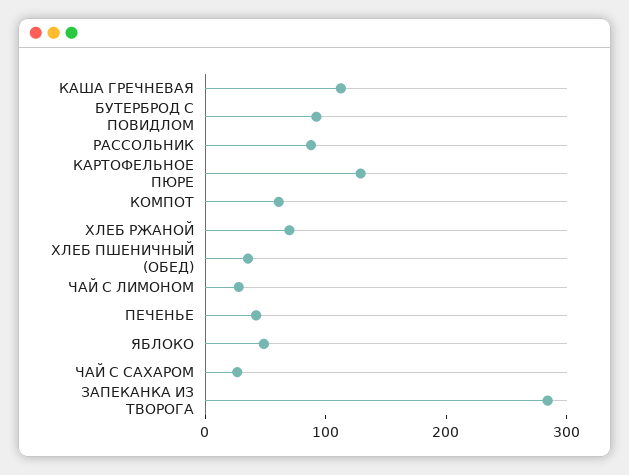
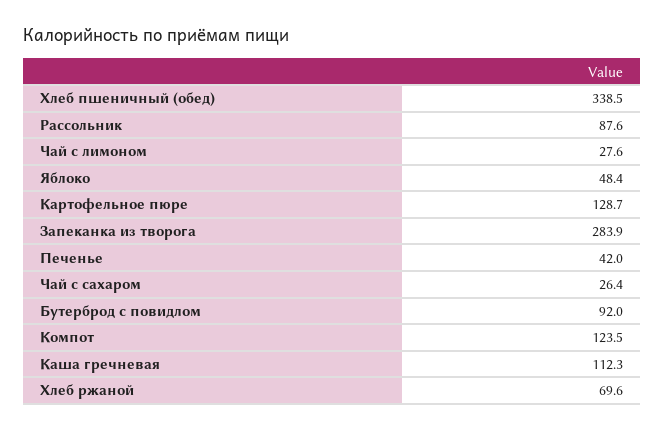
  {
    "КАША ГРЕЧНЕВАЯ": 112.3,
    "БУТЕРБРОД С ПОВИДЛОМ": 92,
    "РАССОЛЬНИК": 87.6,
    "КАРТОФЕЛЬНОЕ ПЮРЕ": 128.7,
-   "КОМПОТ": 60,
+   "КОМПОТ": 123.5,
    "ХЛЕБ РЖАНОЙ": 69.6,
-   "ХЛЕБ ПШЕНИЧНЫЙ (ОБЕД)": 40,
+   "ХЛЕБ ПШЕНИЧНЫЙ (ОБЕД)": 338.5,
    "ЧАЙ С ЛИМОНОМ": 27.6,
    "ПЕЧЕНЬЕ": 42,
    "ЯБЛОКО": 48.4,
    "ЧАЙ С САХАРОМ": 26.4,
    "ЗАПЕКАНКА ИЗ ТВОРОГА": 283.9
  }

